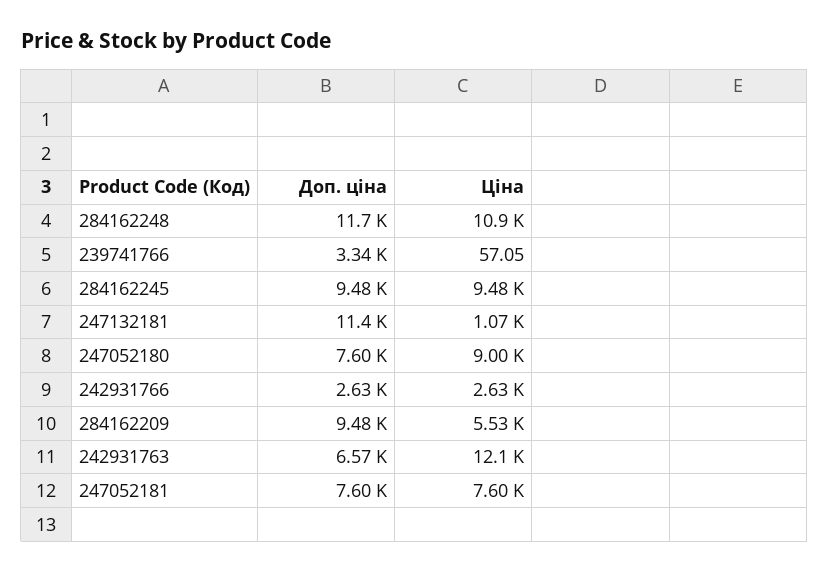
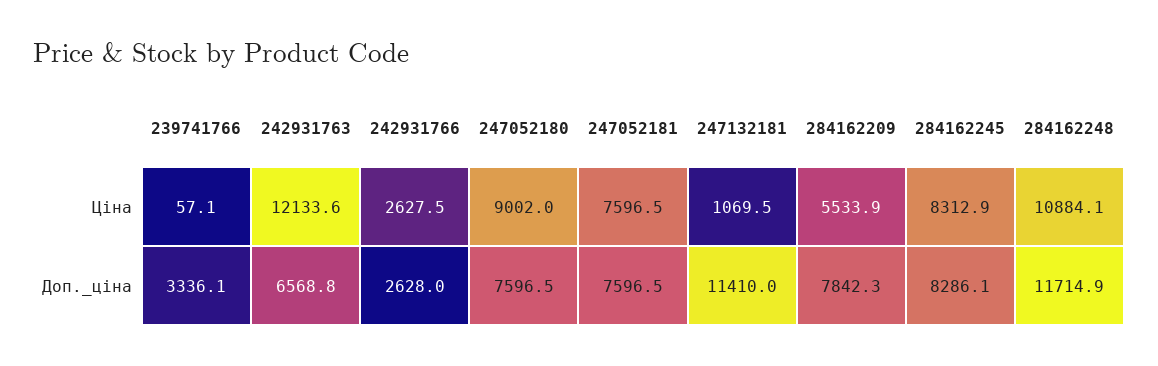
  {
    "Доп. ціна": {
      "284162248": 11714.9,
      "239741766": 3336.1,
-     "284162245": 9480,
+     "284162245": 8286.1,
      "247132181": 11410,
      "247052180": 7596.5,
      "242931766": 2628,
-     "284162209": 9480,
+     "284162209": 7842.3,
      "242931763": 6568.8,
      "247052181": 7596.5
    },
    "Ціна": {
      "284162248": 10884.1,
      "239741766": 57.05,
-     "284162245": 9480,
+     "284162245": 8312.9,
      "247132181": 1069.5,
      "247052180": 9002,
      "242931766": 2627.5,
      "284162209": 5533.9,
      "242931763": 12133.6,
      "247052181": 7596.5
    }
  }

